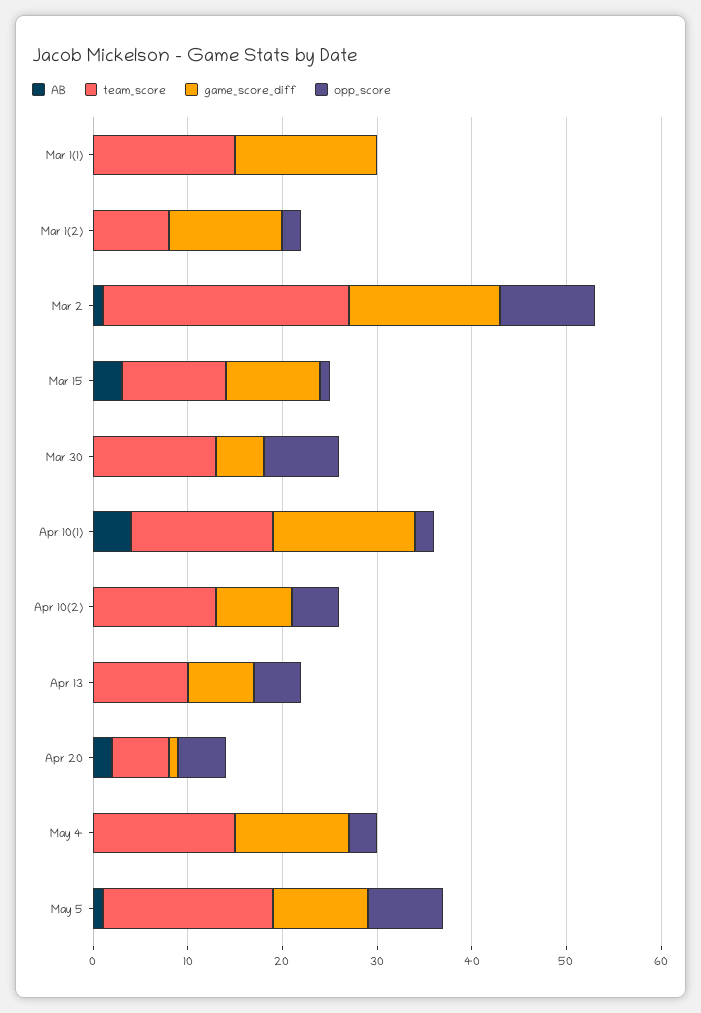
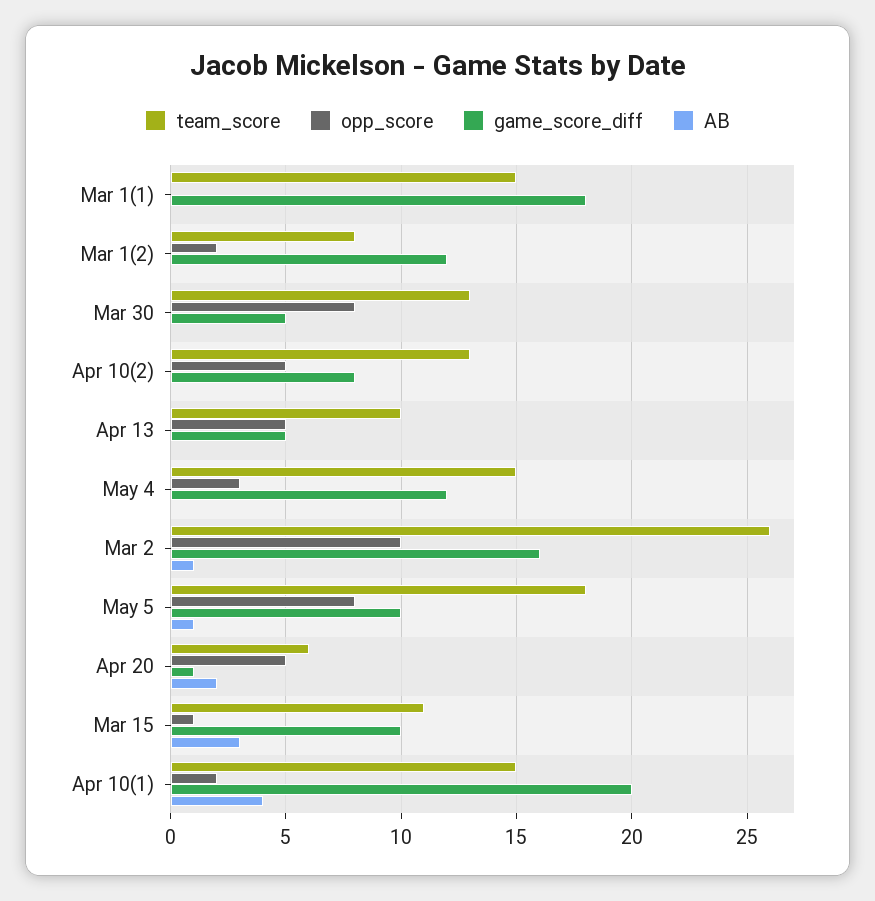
  {
    "AB": {
      "Mar 1(1)": 0,
      "Mar 1(2)": 0,
      "Mar 2": 1,
      "Mar 15": 3,
      "Mar 30": 0,
      "Apr 10(1)": 4,
      "Apr 10(2)": 0,
      "Apr 13": 0,
      "Apr 20": 2,
      "May 4": 0,
      "May 5": 1
    },
    "team_score": {
      "Mar 1(1)": 15,
      "Mar 1(2)": 8,
      "Mar 2": 26,
      "Mar 15": 11,
      "Mar 30": 13,
      "Apr 10(1)": 15,
      "Apr 10(2)": 13,
      "Apr 13": 10,
      "Apr 20": 6,
      "May 4": 15,
      "May 5": 18
    },
    "game_score_diff": {
-     "Mar 1(1)": 15,
+     "Mar 1(1)": 18,
      "Mar 1(2)": 12,
      "Mar 2": 16,
      "Mar 15": 10,
      "Mar 30": 5,
-     "Apr 10(1)": 15,
+     "Apr 10(1)": 20,
      "Apr 10(2)": 8,
-     "Apr 13": 7,
+     "Apr 13": 5,
      "Apr 20": 1,
      "May 4": 12,
      "May 5": 10
    },
    "opp_score": {
      "Mar 1(1)": 0,
      "Mar 1(2)": 2,
      "Mar 2": 10,
      "Mar 15": 1,
      "Mar 30": 8,
      "Apr 10(1)": 2,
      "Apr 10(2)": 5,
      "Apr 13": 5,
      "Apr 20": 5,
      "May 4": 3,
      "May 5": 8
    }
  }

